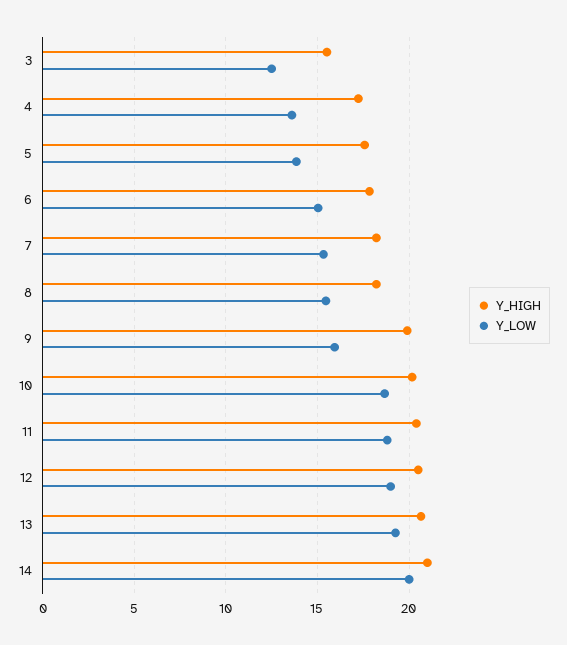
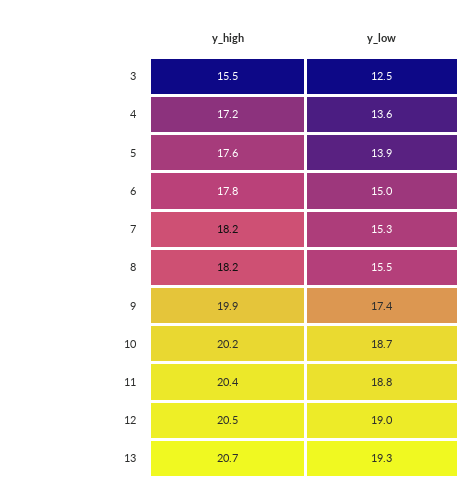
  {
    "Y_HIGH": {
      "3": 15.5,
      "4": 17.2,
      "5": 17.6,
      "6": 17.8,
      "7": 18.2,
      "8": 18.2,
      "9": 19.9,
      "10": 20.2,
      "11": 20.4,
      "12": 20.5,
-     "13": 20.7,
+     "13": 20.7
-     "14": 21
    },
    "Y_LOW": {
      "3": 12.5,
      "4": 13.6,
      "5": 13.9,
      "6": 15,
      "7": 15.3,
      "8": 15.5,
-     "9": 16,
+     "9": 17.4,
      "10": 18.7,
      "11": 18.8,
      "12": 19,
-     "13": 19.3,
+     "13": 19.3
-     "14": 20
    }
  }

